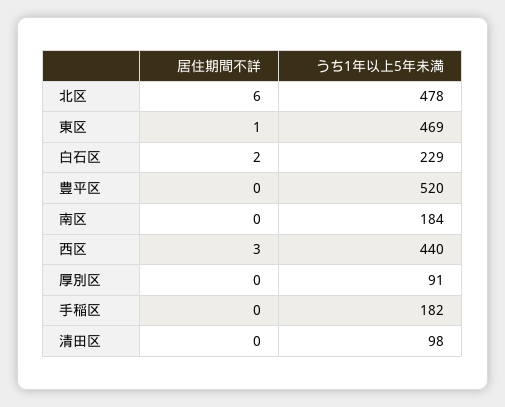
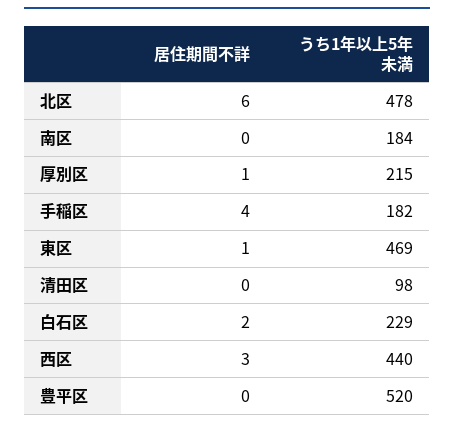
  {
    "居住期間不詳": {
      "北区": 6,
      "東区": 1,
      "白石区": 2,
      "豊平区": 0,
      "南区": 0,
      "西区": 3,
-     "厚別区": 0,
+     "厚別区": 1,
-     "手稲区": 0,
+     "手稲区": 4,
      "清田区": 0
    },
    "うち1年以上5年未満": {
      "北区": 478,
      "東区": 469,
      "白石区": 229,
      "豊平区": 520,
      "南区": 184,
      "西区": 440,
-     "厚別区": 91,
+     "厚別区": 215,
      "手稲区": 182,
      "清田区": 98
    }
  }

